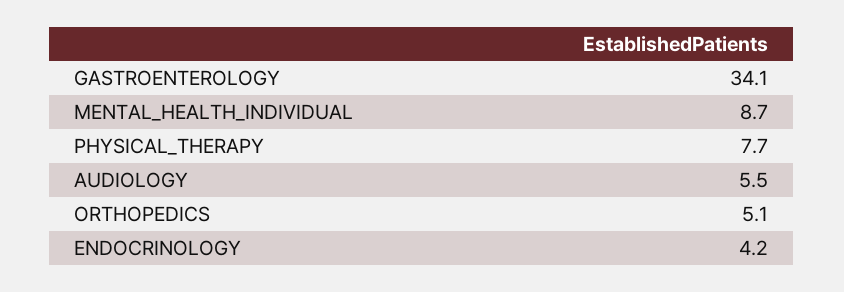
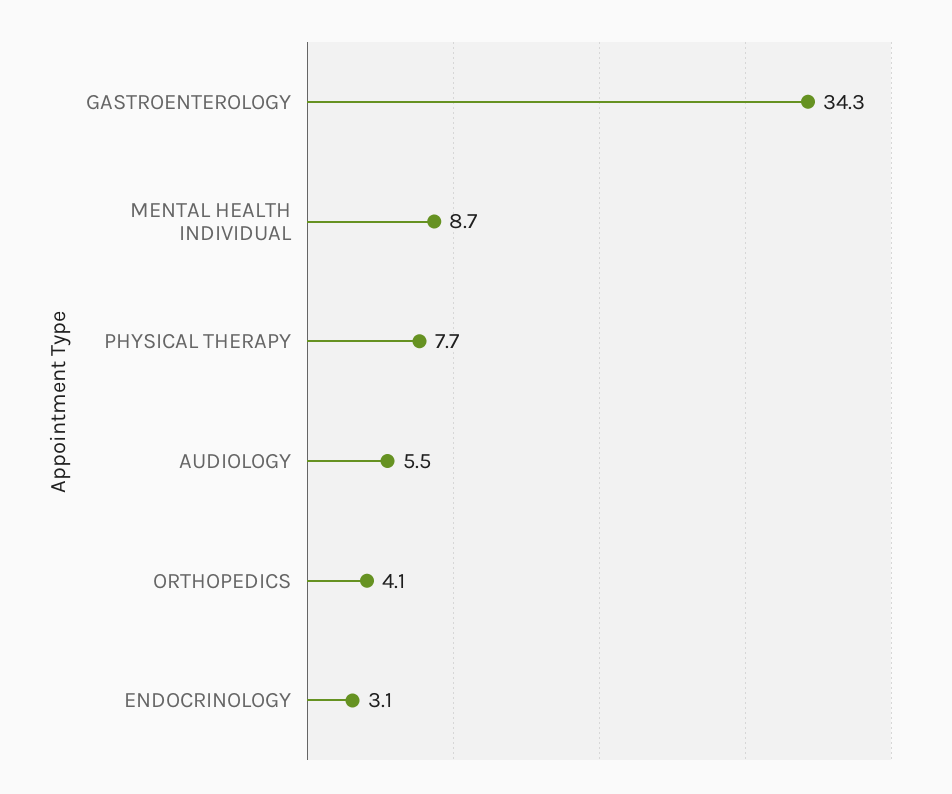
  {
-   "GASTROENTEROLOGY": 34.1,
+   "GASTROENTEROLOGY": 34.3,
    "MENTAL_HEALTH_INDIVIDUAL": 8.7,
    "PHYSICAL_THERAPY": 7.7,
    "AUDIOLOGY": 5.5,
-   "ORTHOPEDICS": 5.1,
+   "ORTHOPEDICS": 4.1,
-   "ENDOCRINOLOGY": 4.2
+   "ENDOCRINOLOGY": 3.1
  }

